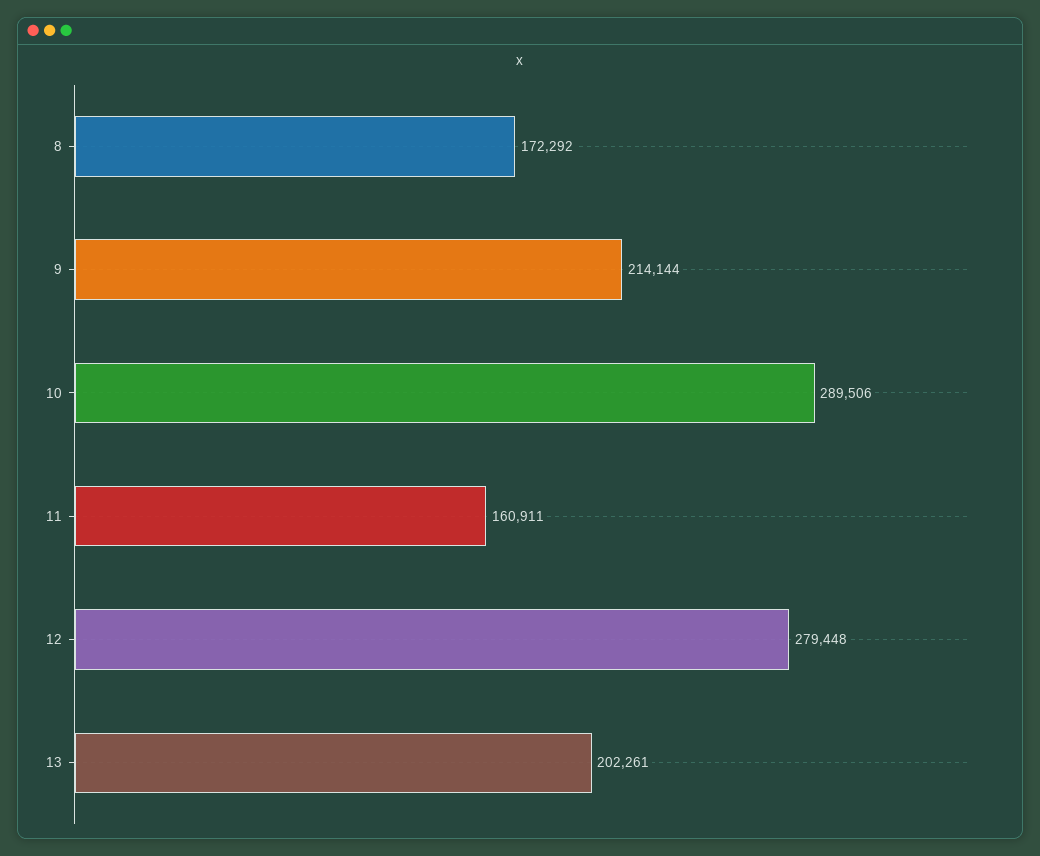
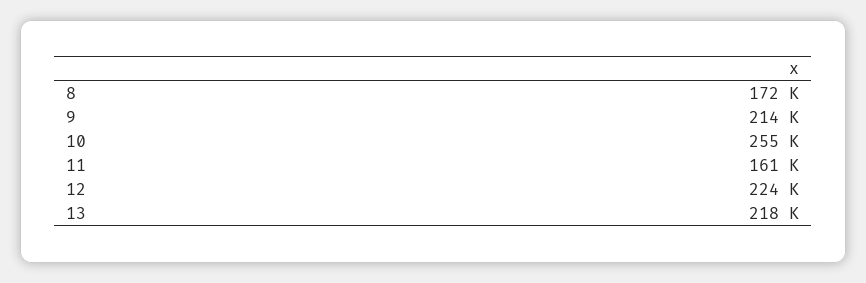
  {
    "8": 172292,
    "9": 214144,
-   "10": 289506,
+   "10": 255000,
    "11": 160911,
-   "12": 279448,
+   "12": 224000,
-   "13": 202261
+   "13": 218000
  }

